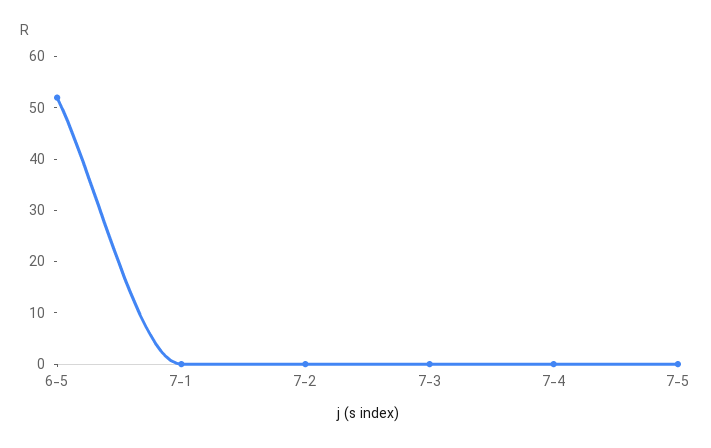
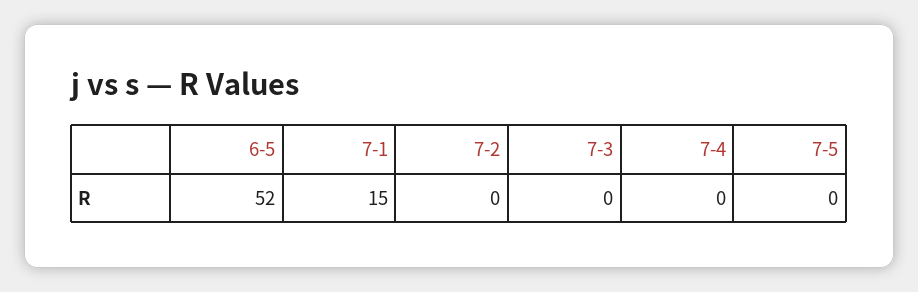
  {
    "6-5": 52,
-   "7-1": 0,
+   "7-1": 15,
    "7-2": 0,
    "7-3": 0,
    "7-4": 0,
    "7-5": 0
  }

